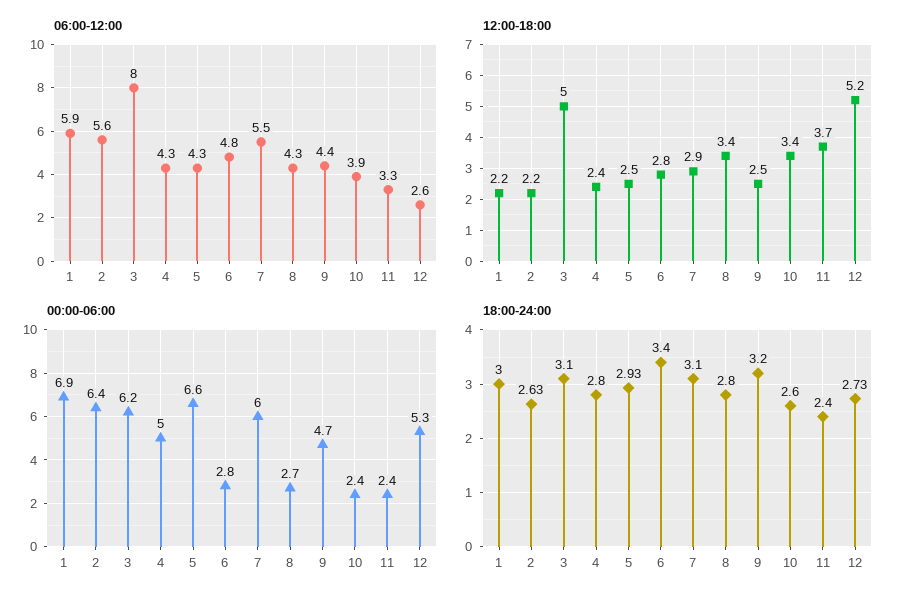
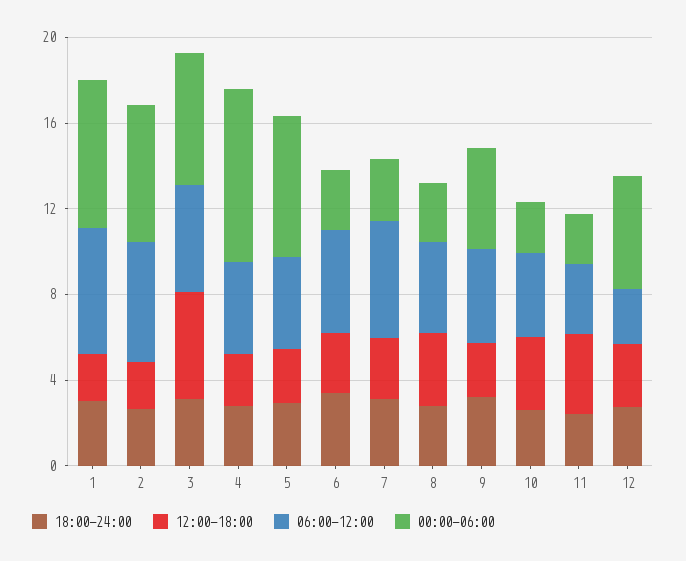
  {
    "06:00-12:00": {
      "1": 5.9,
      "2": 5.6,
-     "3": 8,
+     "3": 5,
      "4": 4.3,
      "5": 4.3,
      "6": 4.8,
      "7": 5.5,
      "8": 4.3,
      "9": 4.4,
      "10": 3.9,
      "11": 3.3,
      "12": 2.6
    },
    "12:00-18:00": {
      "1": 2.2,
      "2": 2.2,
      "3": 5,
      "4": 2.4,
      "5": 2.5,
      "6": 2.8,
      "7": 2.9,
      "8": 3.4,
      "9": 2.5,
      "10": 3.4,
      "11": 3.7,
-     "12": 5.2
+     "12": 3
    },
    "00:00-06:00": {
      "1": 6.9,
      "2": 6.4,
      "3": 6.2,
-     "4": 5,
+     "4": 8,
      "5": 6.6,
      "6": 2.8,
-     "7": 6,
+     "7": 3,
      "8": 2.7,
      "9": 4.7,
      "10": 2.4,
      "11": 2.4,
      "12": 5.3
    },
    "18:00-24:00": {
      "1": 3,
      "2": 2.63,
      "3": 3.1,
      "4": 2.8,
      "5": 2.93,
      "6": 3.4,
      "7": 3.1,
      "8": 2.8,
      "9": 3.2,
      "10": 2.6,
      "11": 2.4,
      "12": 2.73
    }
  }

